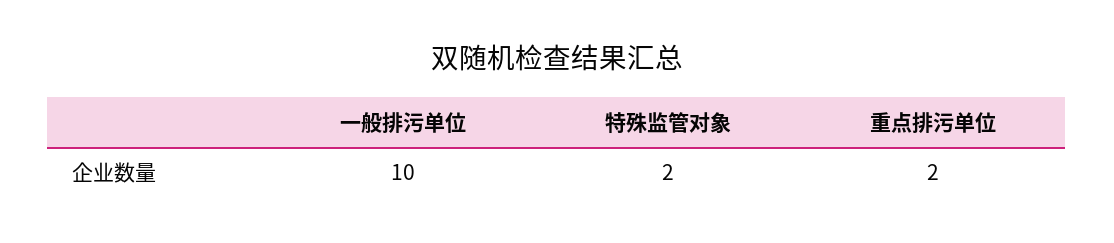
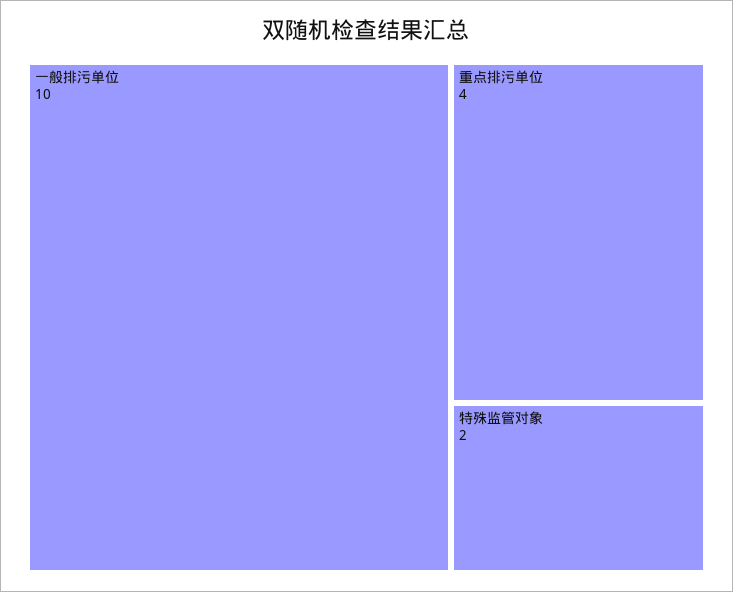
  {
    "一般排污单位": 10,
    "特殊监管对象": 2,
-   "重点排污单位": 2
+   "重点排污单位": 4
  }

